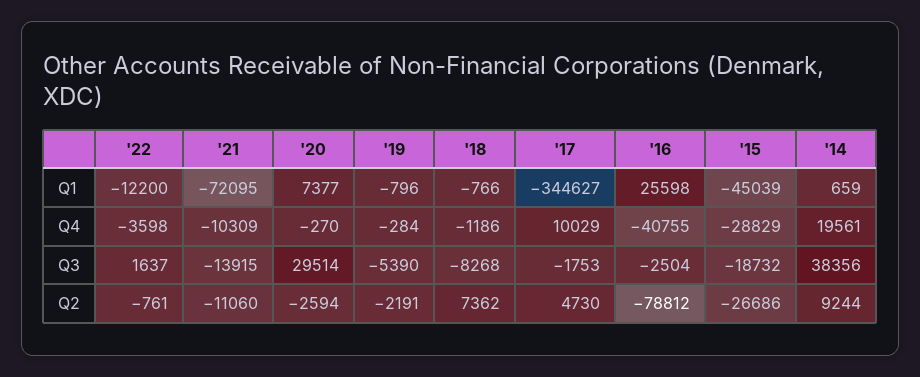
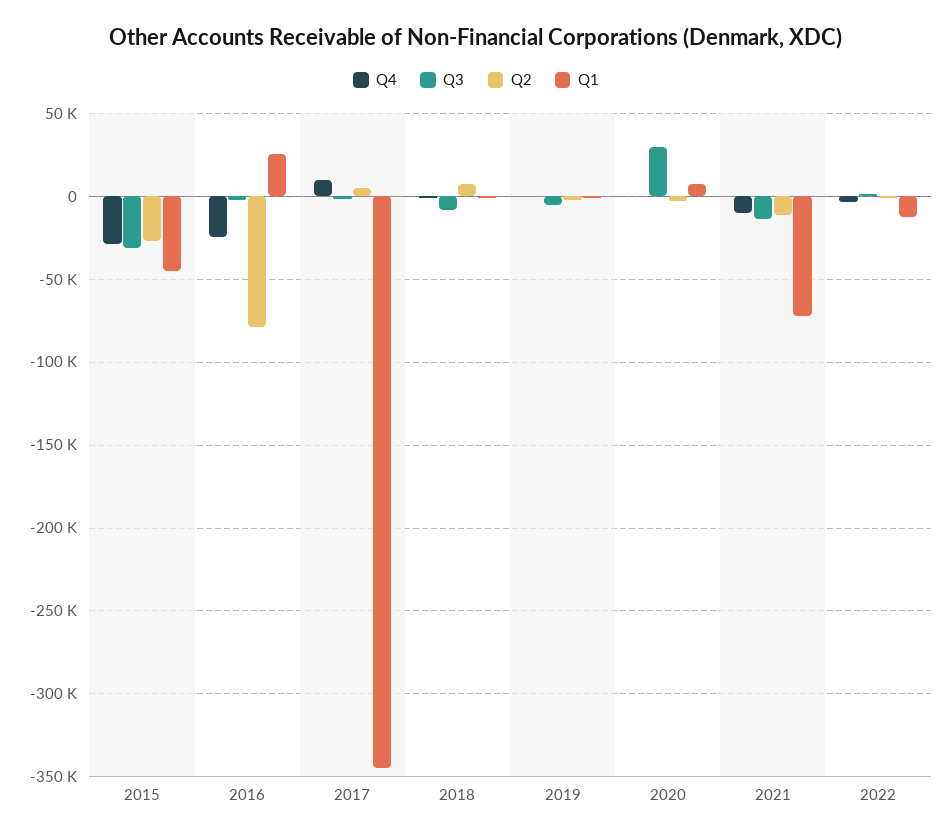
  {
    "Q1": {
      "'22": -12200,
      "'21": -72095,
      "'20": 7377,
      "'19": -796,
      "'18": -766,
      "'17": -344627,
      "'16": 25598,
-     "'15": -45039,
+     "'15": -45039
-     "'14": 659
    },
    "Q4": {
      "'22": -3598,
      "'21": -10309,
      "'20": -270,
      "'19": -284,
      "'18": -1186,
      "'17": 10029,
-     "'16": -40755,
+     "'16": -25000,
-     "'15": -28829,
+     "'15": -28829
-     "'14": 19561
    },
    "Q3": {
      "'22": 1637,
      "'21": -13915,
      "'20": 29514,
      "'19": -5390,
      "'18": -8268,
      "'17": -1753,
      "'16": -2504,
-     "'15": -18732,
+     "'15": -30000
-     "'14": 38356
    },
    "Q2": {
      "'22": -761,
      "'21": -11060,
      "'20": -2594,
      "'19": -2191,
      "'18": 7362,
      "'17": 4730,
      "'16": -78812,
-     "'15": -26686,
+     "'15": -26686
-     "'14": 9244
    }
  }

